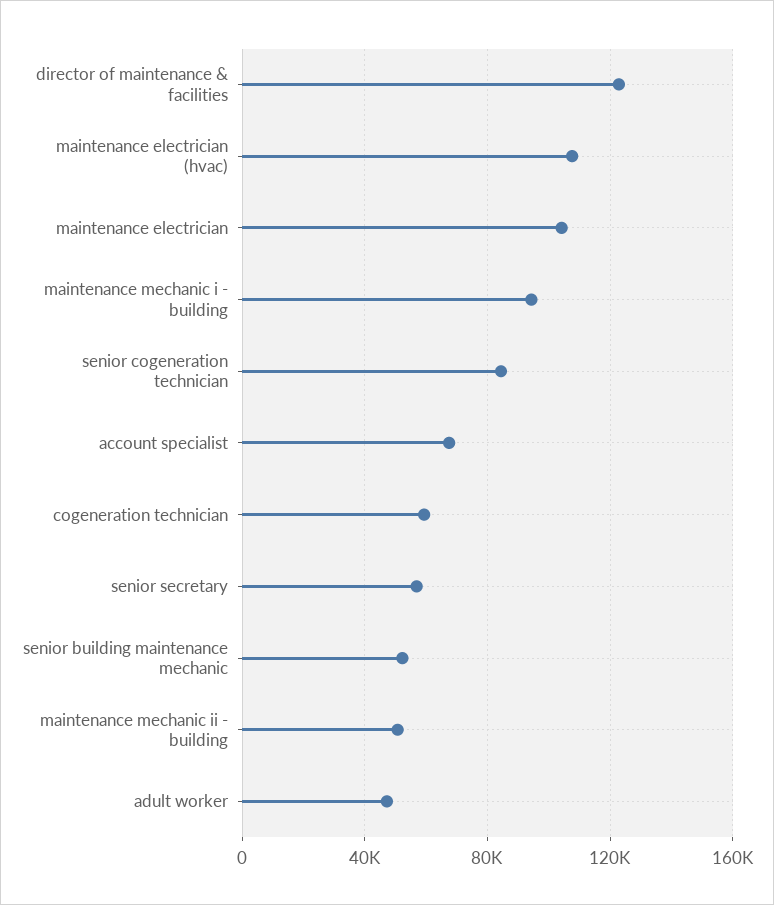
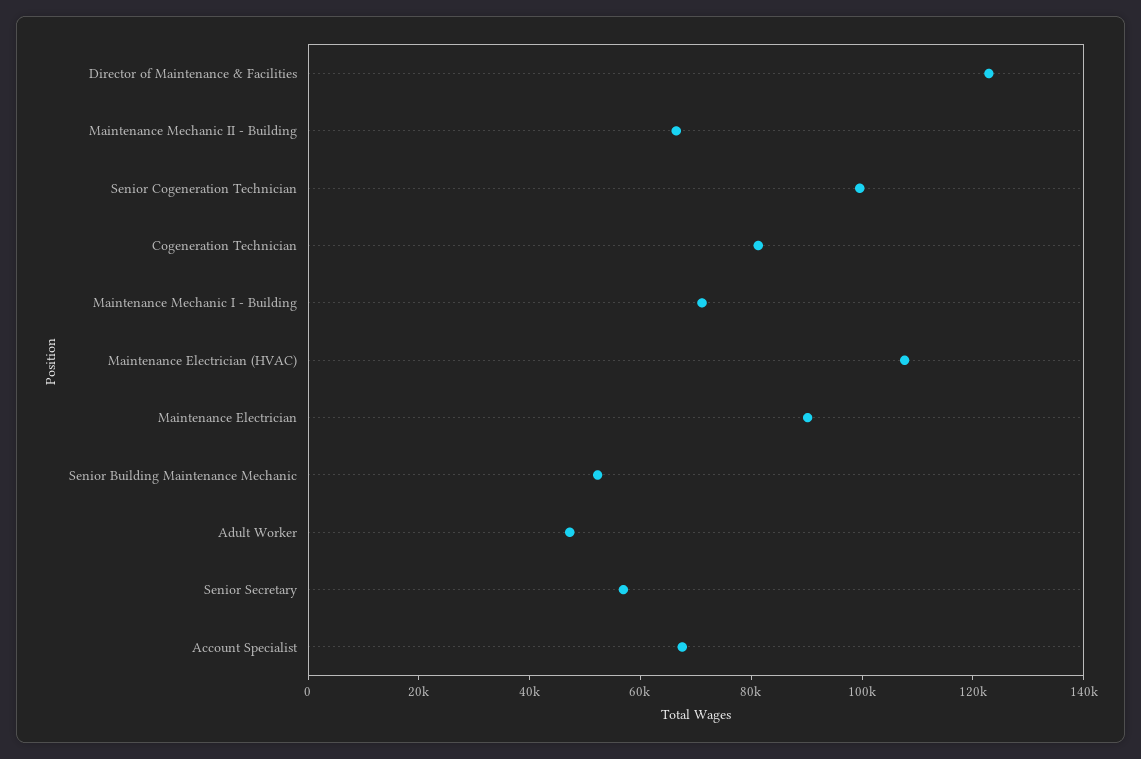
  {
    "director of maintenance & facilities": 125000,
    "maintenance electrician (hvac)": 110000,
-   "maintenance electrician": 105000,
+   "maintenance electrician": 90000,
-   "maintenance mechanic i - building": 95000,
+   "maintenance mechanic i - building": 70000,
-   "senior cogeneration technician": 85000,
+   "senior cogeneration technician": 100000,
    "account specialist": 70000,
-   "cogeneration technician": 60000,
+   "cogeneration technician": 80000,
    "senior secretary": 55000,
    "senior building maintenance mechanic": 50000,
-   "maintenance mechanic ii - building": 50000,
+   "maintenance mechanic ii - building": 65000,
    "adult worker": 45000
  }

